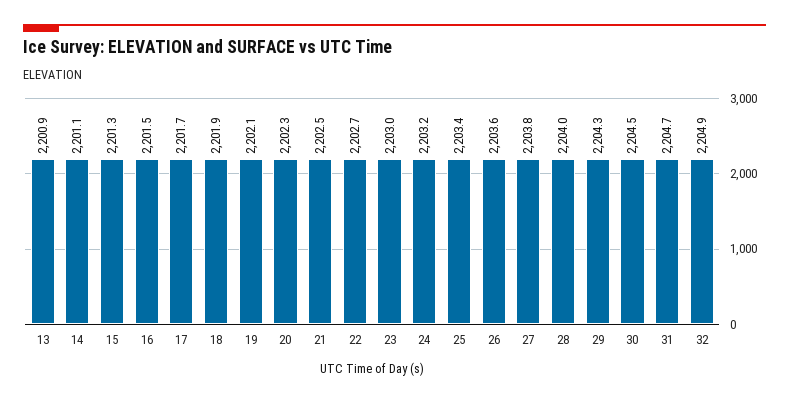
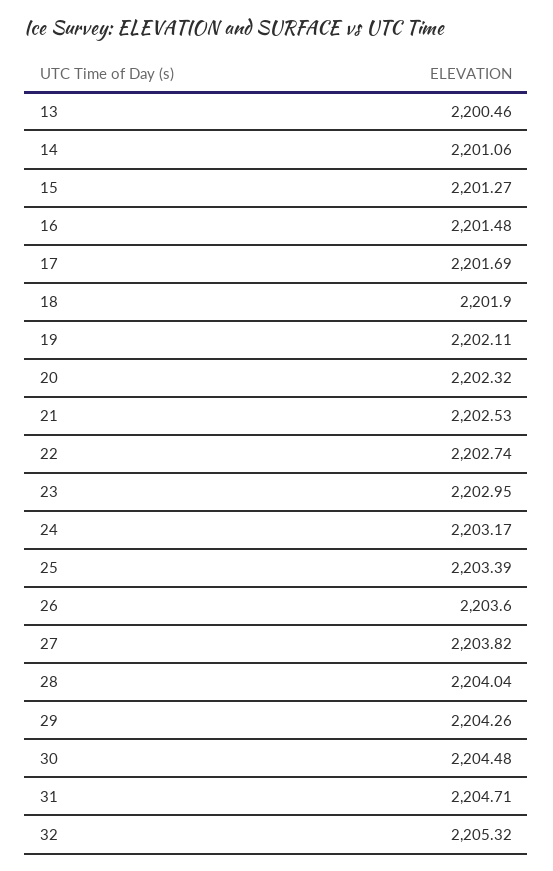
  {
-   "13": 2200.9,
+   "13": 2200.46,
    "14": 2201.06,
    "15": 2201.27,
    "16": 2201.48,
    "17": 2201.69,
    "18": 2201.9,
    "19": 2202.11,
    "20": 2202.32,
    "21": 2202.53,
    "22": 2202.74,
    "23": 2202.95,
    "24": 2203.17,
    "25": 2203.39,
    "26": 2203.6,
    "27": 2203.82,
    "28": 2204.04,
    "29": 2204.26,
    "30": 2204.48,
    "31": 2204.71,
-   "32": 2204.9
+   "32": 2205.32
  }

